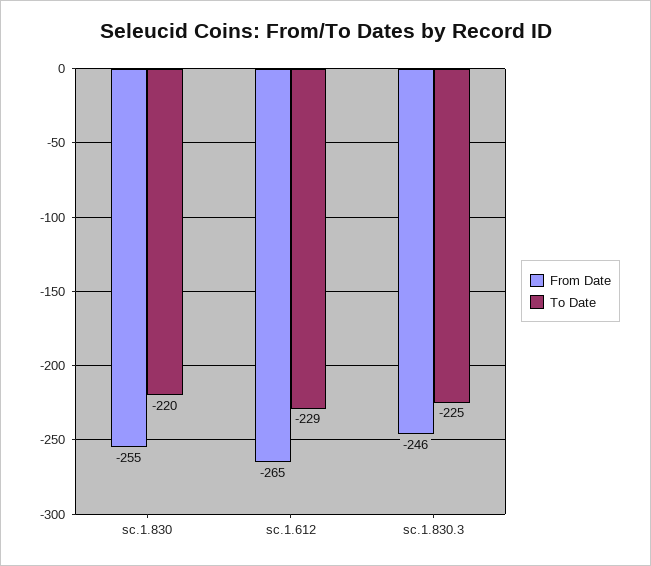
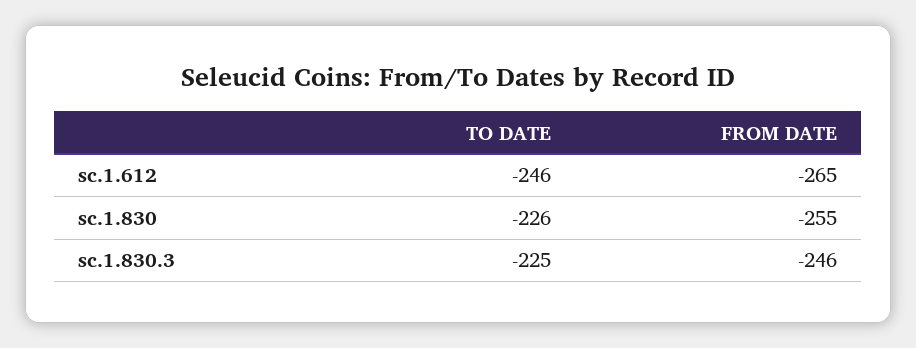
  {
    "From Date": {
      "sc.1.830": -255,
      "sc.1.612": -265,
      "sc.1.830.3": -246
    },
    "To Date": {
-     "sc.1.830": -220,
+     "sc.1.830": -226,
-     "sc.1.612": -229,
+     "sc.1.612": -246,
      "sc.1.830.3": -225
    }
  }

